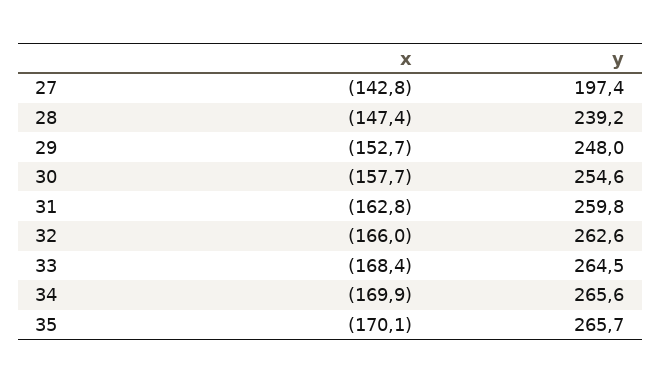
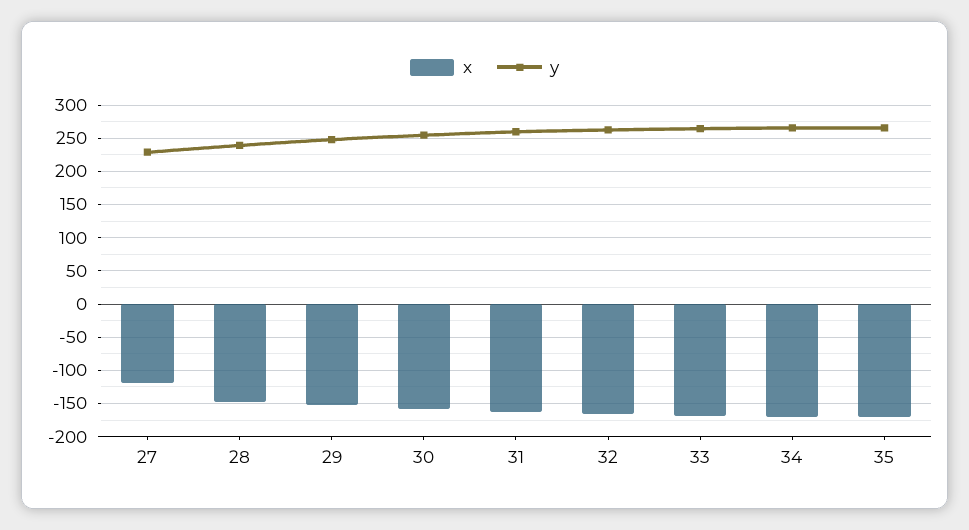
  {
    "x": {
-     "27": -142.8,
+     "27": -120,
      "28": -147.4,
      "29": -152.7,
      "30": -157.7,
      "31": -162.8,
      "32": -166,
      "33": -168.4,
      "34": -169.9,
      "35": -170.1
    },
    "y": {
-     "27": 197.4,
+     "27": 230,
      "28": 239.2,
      "29": 248,
      "30": 254.6,
      "31": 259.8,
      "32": 262.6,
      "33": 264.5,
      "34": 265.6,
      "35": 265.7
    }
  }

